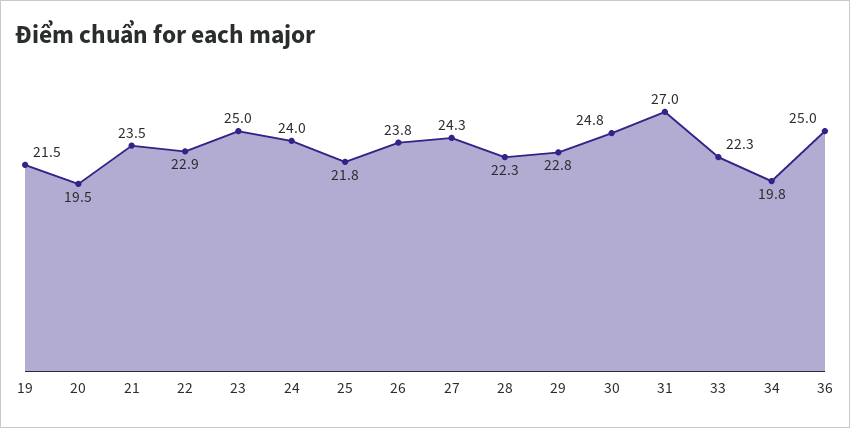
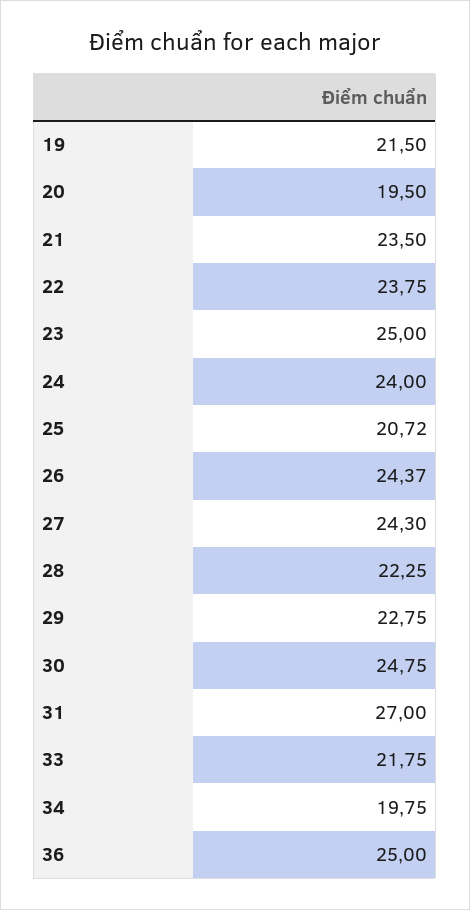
  {
    "19": 21.5,
    "20": 19.5,
    "21": 23.5,
-   "22": 22.9,
+   "22": 23.75,
    "23": 25,
    "24": 24,
-   "25": 21.8,
+   "25": 20.72,
-   "26": 23.8,
+   "26": 24.37,
    "27": 24.3,
    "28": 22.25,
    "29": 22.75,
    "30": 24.75,
    "31": 27,
-   "33": 22.3,
+   "33": 21.75,
    "34": 19.75,
    "36": 25
  }

